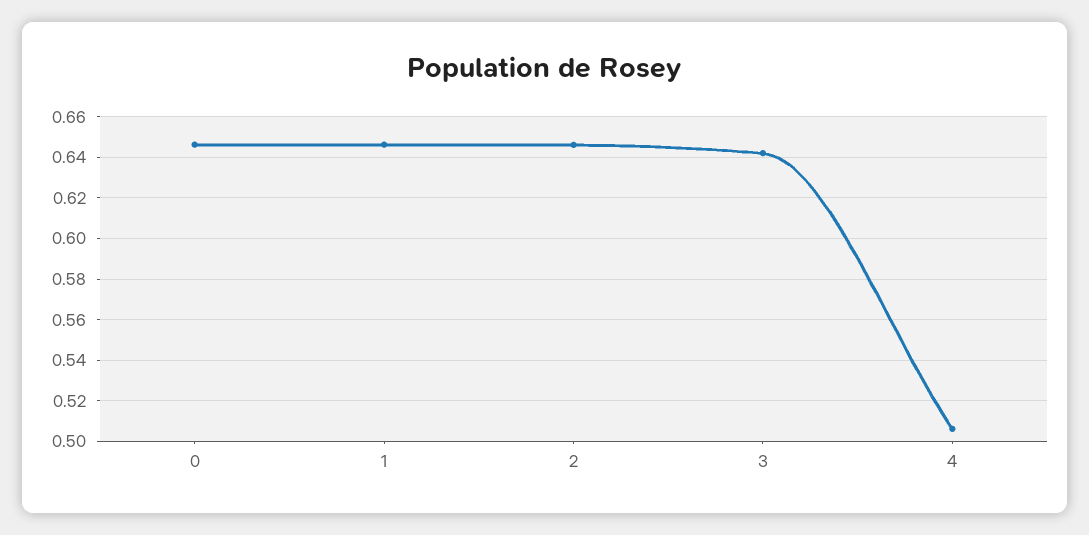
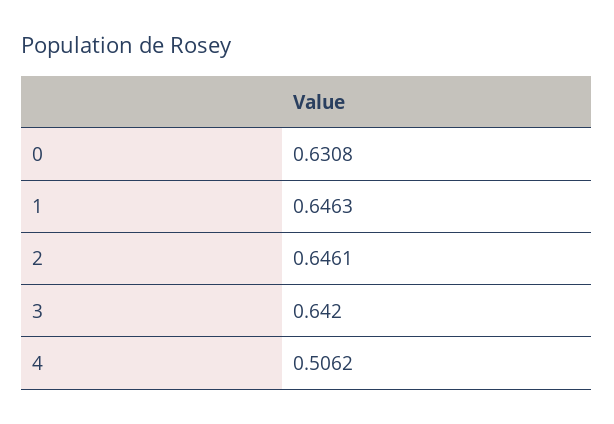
  {
-   "0": 0.645,
+   "0": 0.6308,
    "1": 0.6463,
    "2": 0.6461,
    "3": 0.642,
    "4": 0.5062
  }

